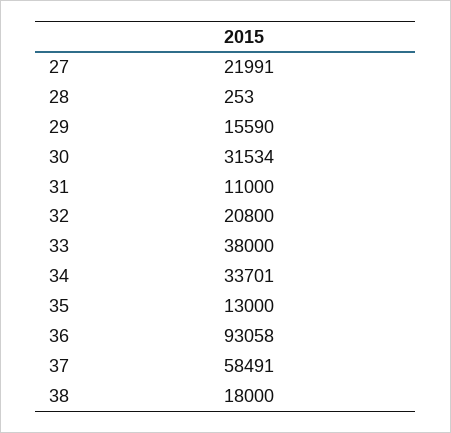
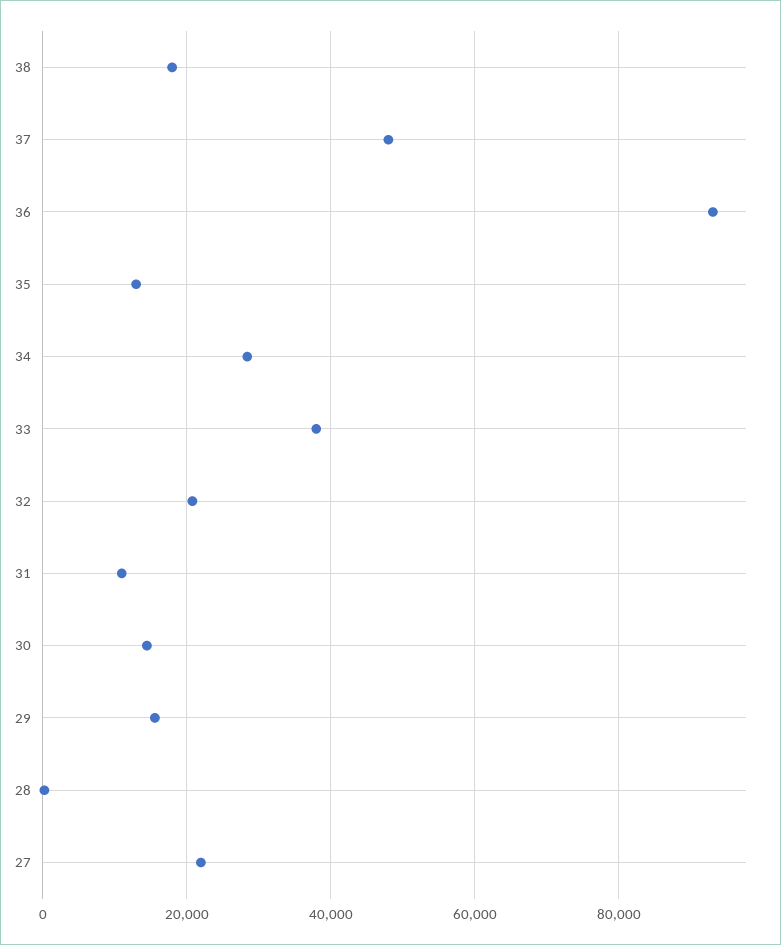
  {
    "27": 21991,
    "28": 253,
    "29": 15590,
-   "30": 31534,
+   "30": 14000,
    "31": 11000,
    "32": 20800,
    "33": 38000,
-   "34": 33701,
+   "34": 28000,
    "35": 13000,
    "36": 93058,
-   "37": 58491,
+   "37": 48000,
    "38": 18000
  }

